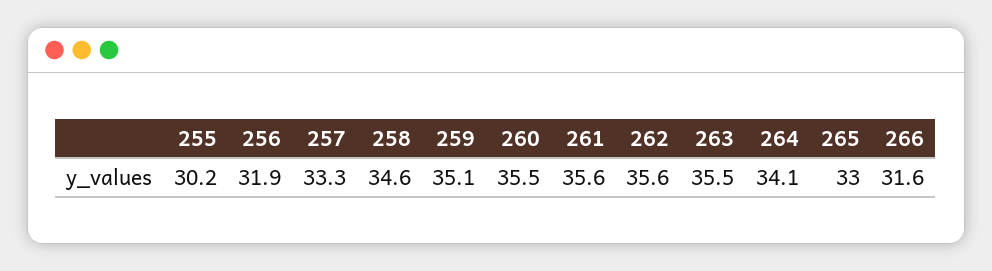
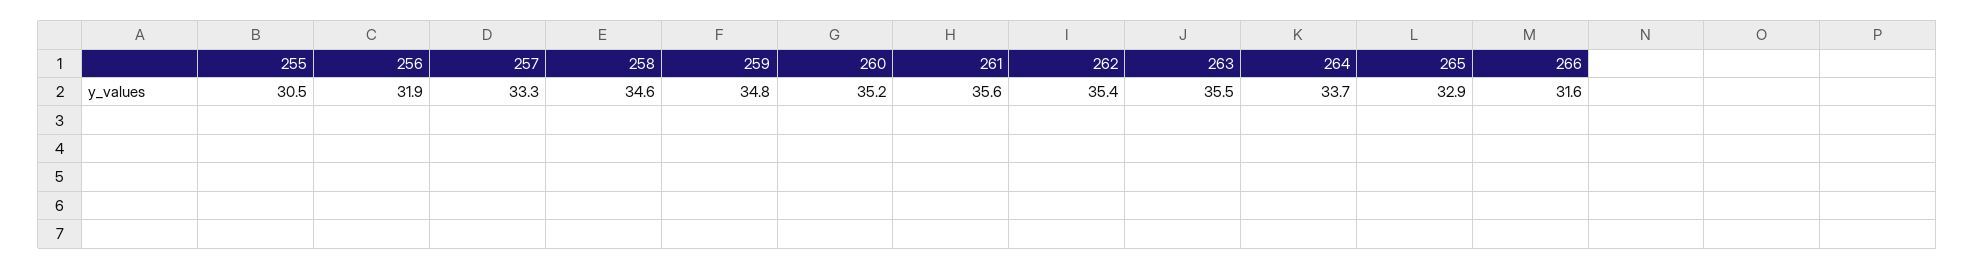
  {
-   "255": 30.2,
+   "255": 30.5,
    "256": 31.9,
    "257": 33.3,
    "258": 34.6,
-   "259": 35.1,
+   "259": 34.8,
-   "260": 35.5,
+   "260": 35.2,
    "261": 35.6,
-   "262": 35.6,
+   "262": 35.4,
    "263": 35.5,
-   "264": 34.1,
+   "264": 33.7,
-   "265": 33,
+   "265": 32.9,
    "266": 31.6
  }

